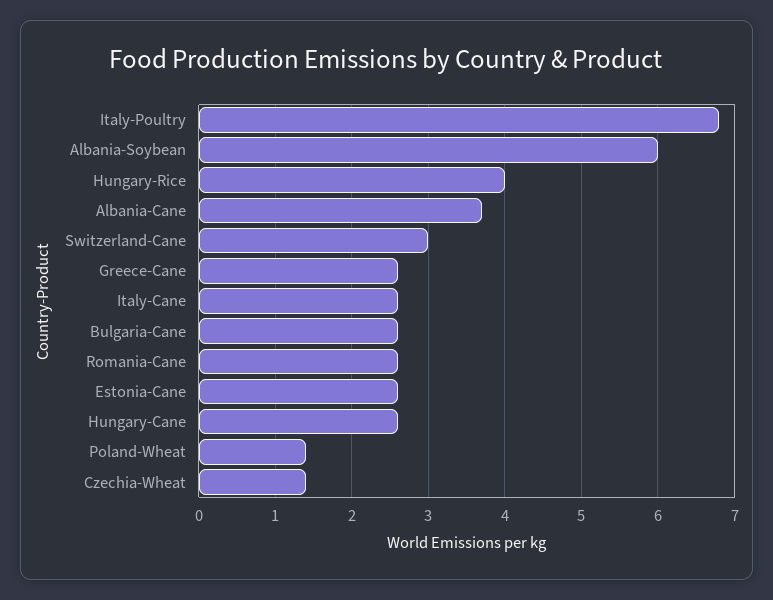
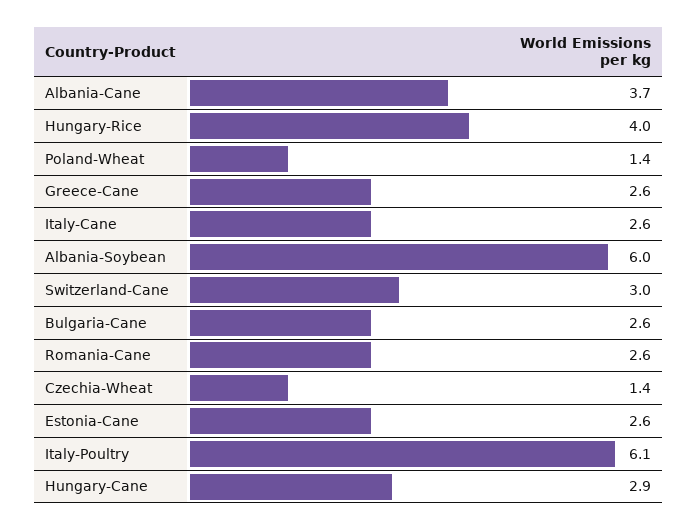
  {
-   "Italy-Poultry": 6.8,
+   "Italy-Poultry": 6.1,
    "Albania-Soybean": 6,
    "Hungary-Rice": 4,
    "Albania-Cane": 3.7,
    "Switzerland-Cane": 3,
    "Greece-Cane": 2.6,
    "Italy-Cane": 2.6,
    "Bulgaria-Cane": 2.6,
    "Romania-Cane": 2.6,
    "Estonia-Cane": 2.6,
-   "Hungary-Cane": 2.6,
+   "Hungary-Cane": 2.9,
    "Poland-Wheat": 1.4,
    "Czechia-Wheat": 1.4
  }

